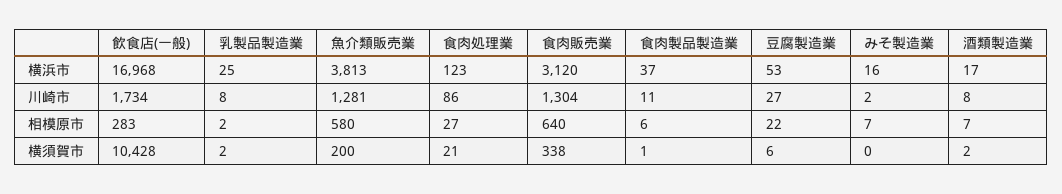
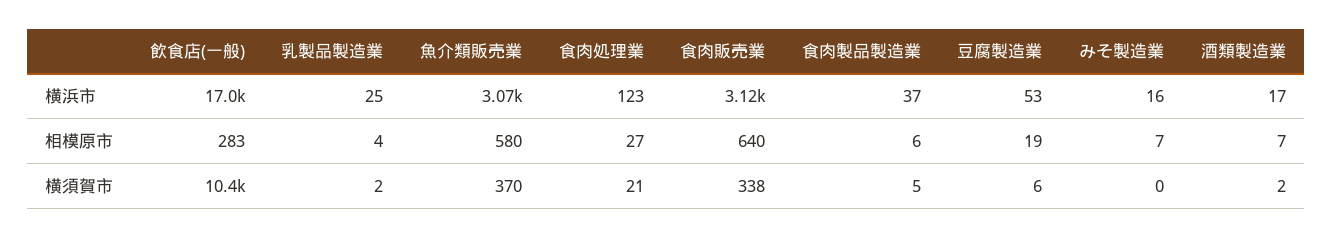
  {
    "飲食店(一般)": {
      "横浜市": 16968,
-     "川崎市": 1734,
      "相模原市": 283,
      "横須賀市": 10428
    },
    "乳製品製造業": {
      "横浜市": 25,
-     "川崎市": 8,
-     "相模原市": 2,
+     "相模原市": 4,
      "横須賀市": 2
    },
    "魚介類販売業": {
-     "横浜市": 3813,
+     "横浜市": 3070,
-     "川崎市": 1281,
      "相模原市": 580,
-     "横須賀市": 200
+     "横須賀市": 370
    },
    "食肉処理業": {
      "横浜市": 123,
-     "川崎市": 86,
      "相模原市": 27,
      "横須賀市": 21
    },
    "食肉販売業": {
      "横浜市": 3120,
-     "川崎市": 1304,
      "相模原市": 640,
      "横須賀市": 338
    },
    "食肉製品製造業": {
      "横浜市": 37,
-     "川崎市": 11,
      "相模原市": 6,
-     "横須賀市": 1
+     "横須賀市": 5
    },
    "豆腐製造業": {
      "横浜市": 53,
-     "川崎市": 27,
-     "相模原市": 22,
+     "相模原市": 19,
      "横須賀市": 6
    },
    "みそ製造業": {
      "横浜市": 16,
-     "川崎市": 2,
      "相模原市": 7,
      "横須賀市": 0
    },
    "酒類製造業": {
      "横浜市": 17,
-     "川崎市": 8,
      "相模原市": 7,
      "横須賀市": 2
    }
  }

